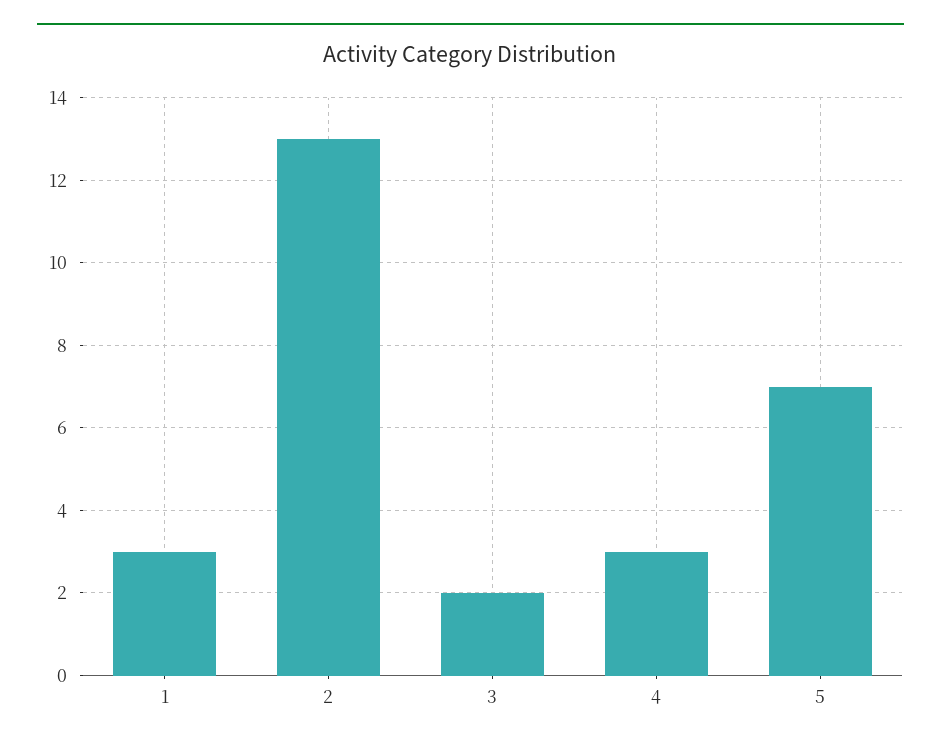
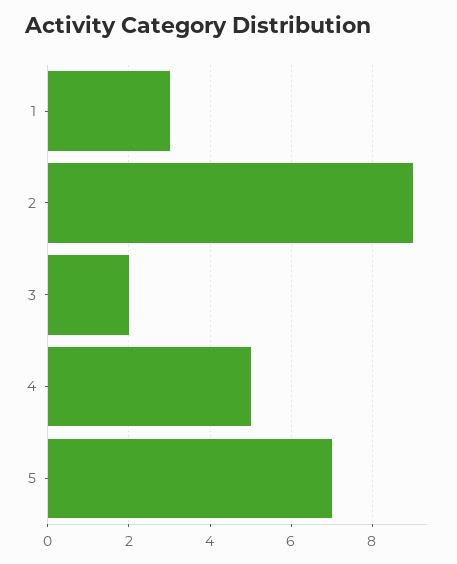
  {
    "1": 3,
-   "2": 13,
+   "2": 9,
    "3": 2,
-   "4": 3,
+   "4": 5,
    "5": 7
  }

